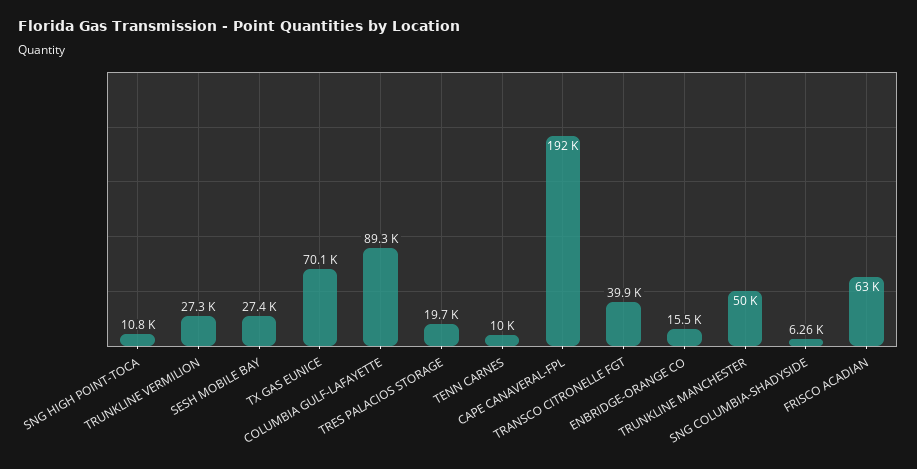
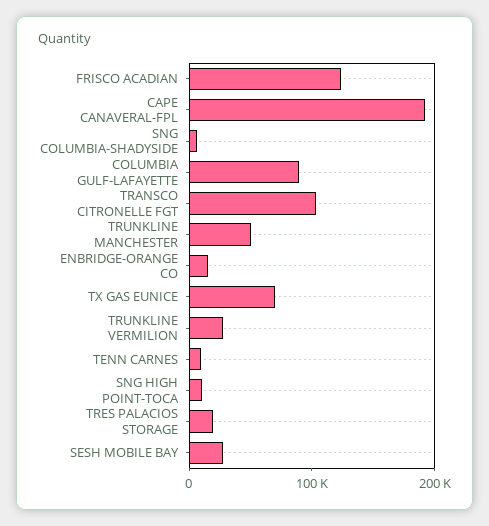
  {
    "SNG HIGH POINT-TOCA": 10800,
    "TRUNKLINE VERMILION": 27300,
    "SESH MOBILE BAY": 27400,
    "TX GAS EUNICE": 70100,
    "COLUMBIA GULF-LAFAYETTE": 89300,
    "TRES PALACIOS STORAGE": 19700,
    "TENN CARNES": 10000,
    "CAPE CANAVERAL-FPL": 192000,
-   "TRANSCO CITRONELLE FGT": 39900,
+   "TRANSCO CITRONELLE FGT": 100000,
    "ENBRIDGE-ORANGE CO": 15500,
    "TRUNKLINE MANCHESTER": 50000,
    "SNG COLUMBIA-SHADYSIDE": 6260,
-   "FRISCO ACADIAN": 63000
+   "FRISCO ACADIAN": 120000
  }

